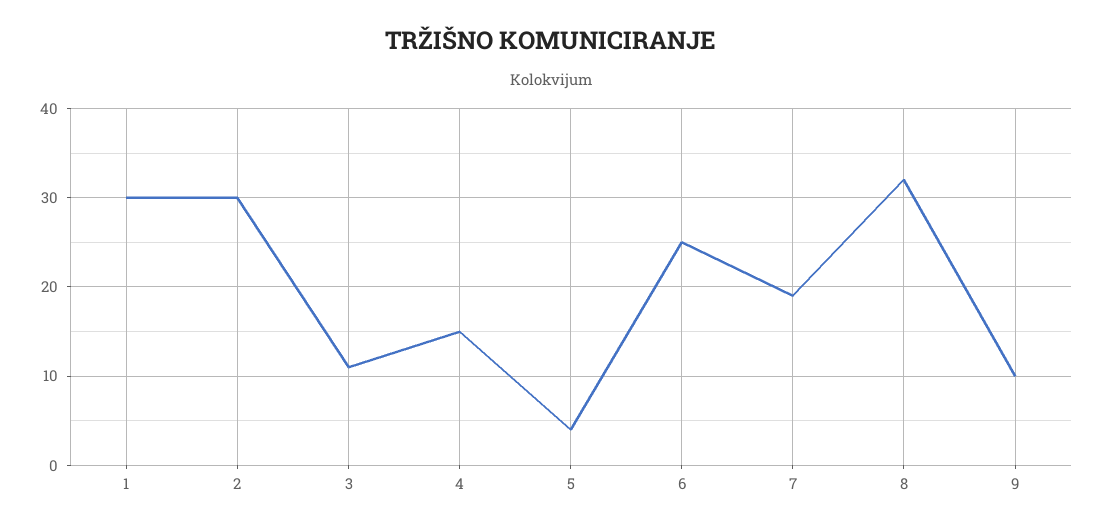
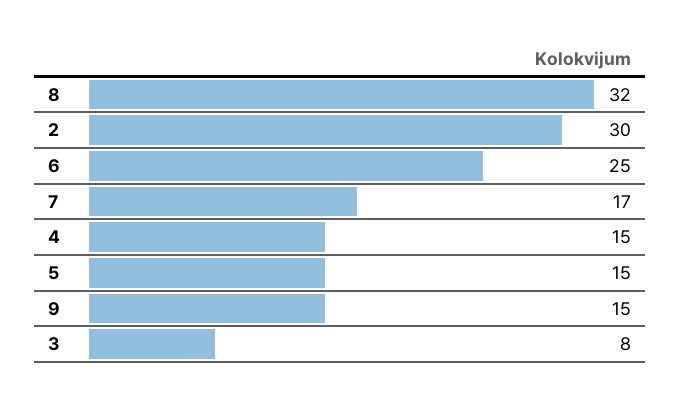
  {
-   "1": 30,
    "2": 30,
-   "3": 11,
+   "3": 8,
    "4": 15,
-   "5": 4,
+   "5": 15,
    "6": 25,
-   "7": 19,
+   "7": 17,
    "8": 32,
-   "9": 10
+   "9": 15
  }

